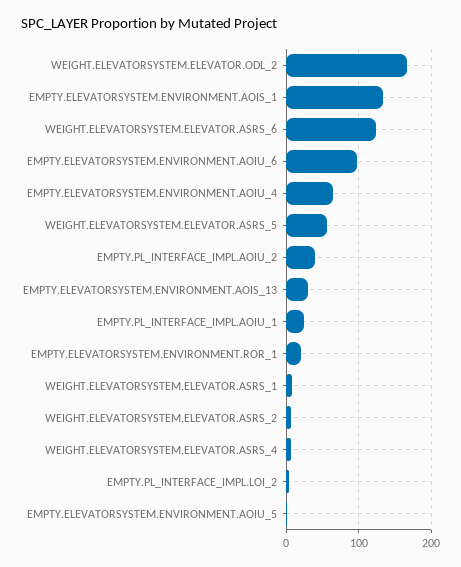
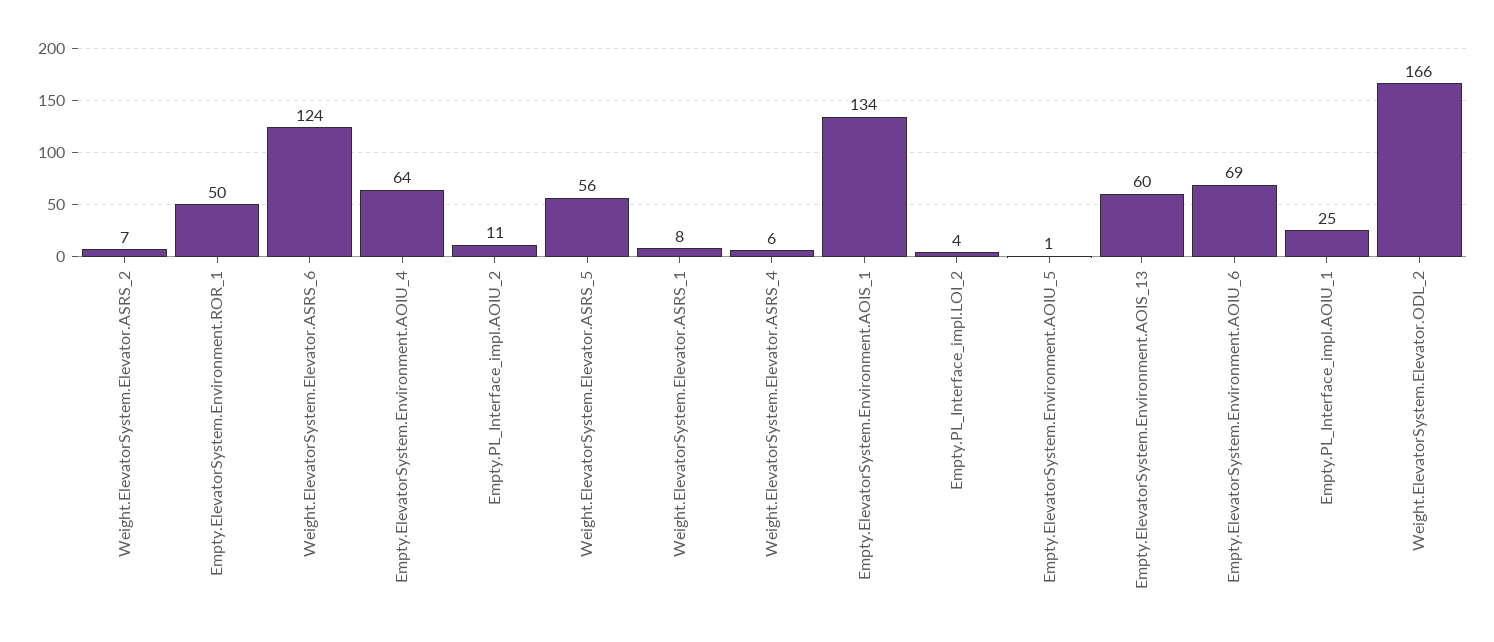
  {
    "WEIGHT.ELEVATORSYSTEM.ELEVATOR.ODL_2": 166,
    "EMPTY.ELEVATORSYSTEM.ENVIRONMENT.AOIS_1": 134,
    "WEIGHT.ELEVATORSYSTEM.ELEVATOR.ASRS_6": 124,
-   "EMPTY.ELEVATORSYSTEM.ENVIRONMENT.AOIU_6": 100,
+   "EMPTY.ELEVATORSYSTEM.ENVIRONMENT.AOIU_6": 69,
    "EMPTY.ELEVATORSYSTEM.ENVIRONMENT.AOIU_4": 64,
    "WEIGHT.ELEVATORSYSTEM.ELEVATOR.ASRS_5": 56,
-   "EMPTY.PL_INTERFACE_IMPL.AOIU_2": 40,
+   "EMPTY.PL_INTERFACE_IMPL.AOIU_2": 11,
-   "EMPTY.ELEVATORSYSTEM.ENVIRONMENT.AOIS_13": 30,
+   "EMPTY.ELEVATORSYSTEM.ENVIRONMENT.AOIS_13": 60,
    "EMPTY.PL_INTERFACE_IMPL.AOIU_1": 25,
-   "EMPTY.ELEVATORSYSTEM.ENVIRONMENT.ROR_1": 20,
+   "EMPTY.ELEVATORSYSTEM.ENVIRONMENT.ROR_1": 50,
    "WEIGHT.ELEVATORSYSTEM.ELEVATOR.ASRS_1": 8,
    "WEIGHT.ELEVATORSYSTEM.ELEVATOR.ASRS_2": 7,
    "WEIGHT.ELEVATORSYSTEM.ELEVATOR.ASRS_4": 6,
    "EMPTY.PL_INTERFACE_IMPL.LOI_2": 4,
    "EMPTY.ELEVATORSYSTEM.ENVIRONMENT.AOIU_5": 1
  }

